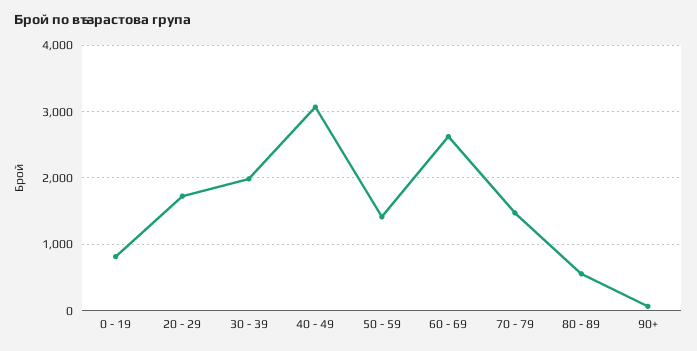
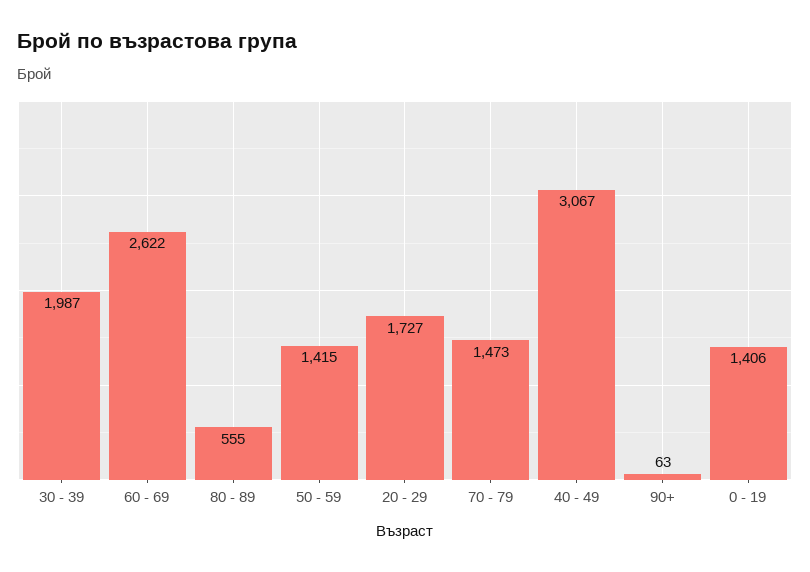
  {
-   "0 - 19": 800,
+   "0 - 19": 1406,
    "20 - 29": 1727,
    "30 - 39": 1987,
    "40 - 49": 3067,
    "50 - 59": 1415,
    "60 - 69": 2622,
    "70 - 79": 1473,
    "80 - 89": 555,
    "90+": 63
  }

